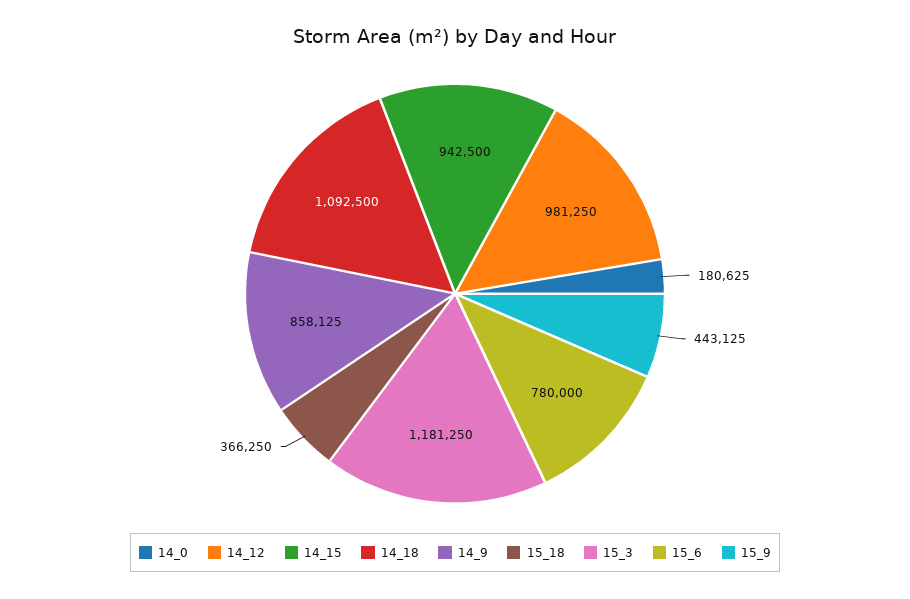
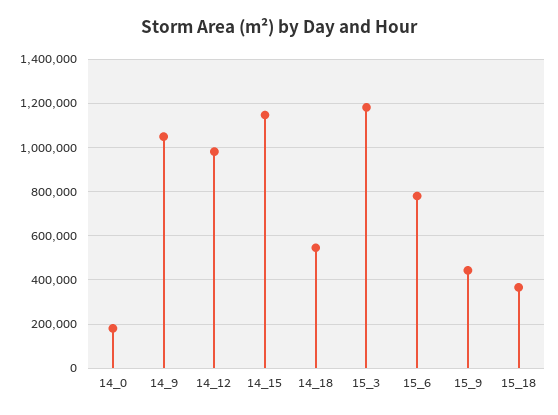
  {
    "14_0": 180625,
    "14_12": 981250,
-   "14_15": 942500,
+   "14_15": 1150000,
-   "14_18": 1092500,
+   "14_18": 550000,
-   "14_9": 858125,
+   "14_9": 1050000,
    "15_18": 366250,
    "15_3": 1181250,
    "15_6": 780000,
    "15_9": 443125
  }

